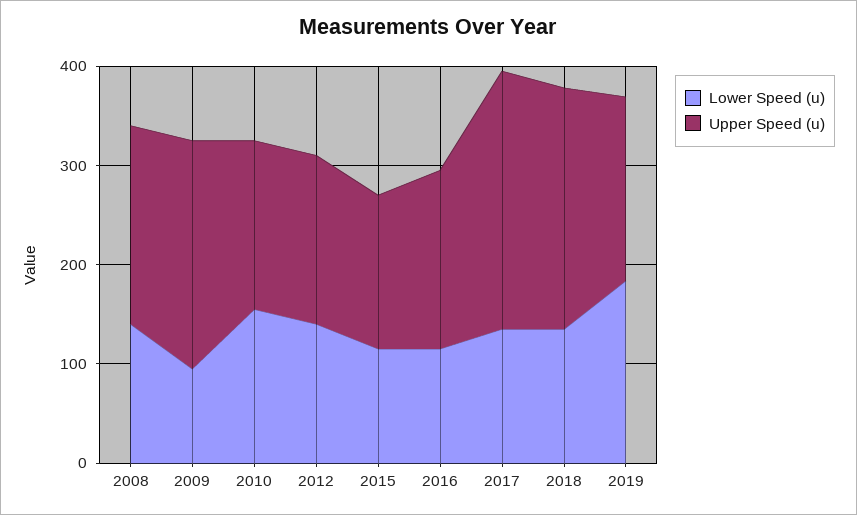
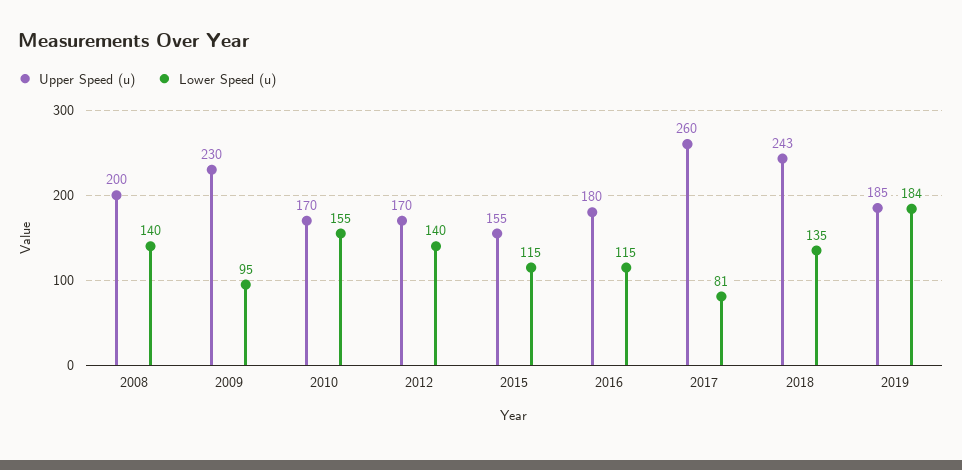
  {
    "Lower Speed (u)": {
      "2008": 140,
      "2009": 95,
      "2010": 155,
      "2012": 140,
      "2015": 115,
      "2016": 115,
-     "2017": 140,
+     "2017": 81,
      "2018": 135,
      "2019": 184
    },
    "Upper Speed (u)": {
      "2008": 200,
      "2009": 230,
      "2010": 170,
      "2012": 170,
      "2015": 155,
      "2016": 180,
      "2017": 260,
      "2018": 243,
      "2019": 185
    }
  }

